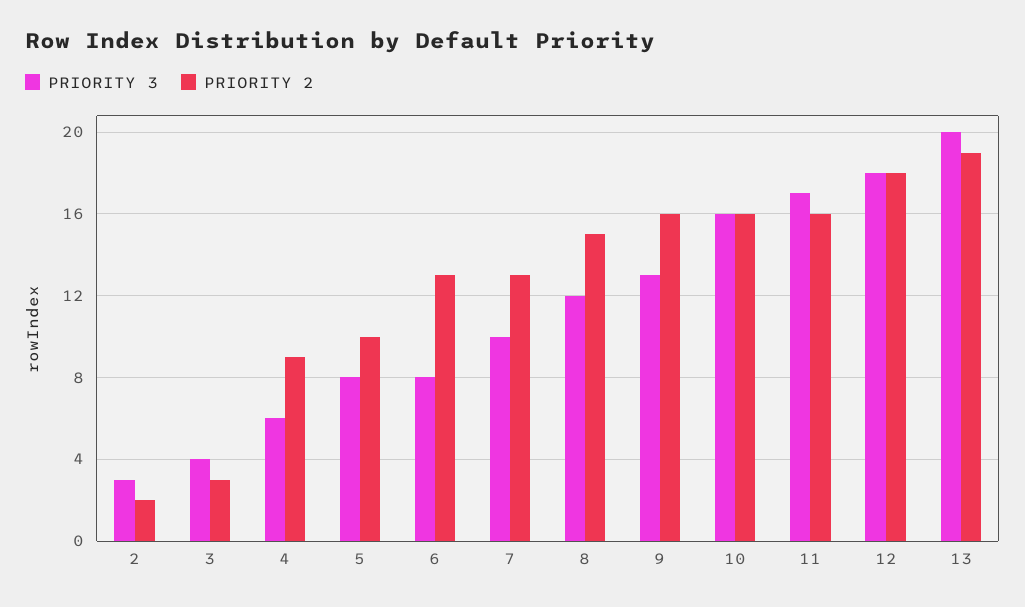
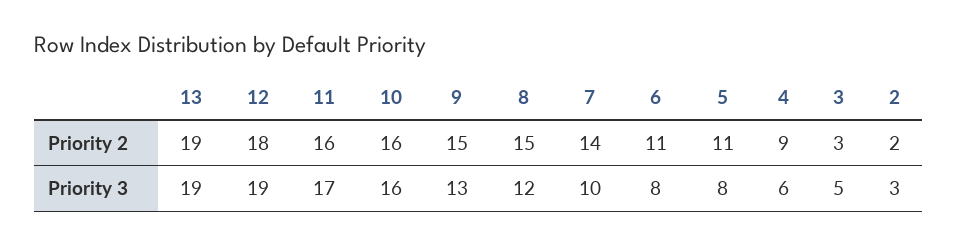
  {
    "PRIORITY 3": {
      "2": 3,
-     "3": 4,
+     "3": 5,
      "4": 6,
      "5": 8,
      "6": 8,
      "7": 10,
      "8": 12,
      "9": 13,
      "10": 16,
      "11": 17,
-     "12": 18,
+     "12": 19,
-     "13": 20
+     "13": 19
    },
    "PRIORITY 2": {
      "2": 2,
      "3": 3,
      "4": 9,
-     "5": 10,
+     "5": 11,
-     "6": 13,
+     "6": 11,
-     "7": 13,
+     "7": 14,
      "8": 15,
-     "9": 16,
+     "9": 15,
      "10": 16,
      "11": 16,
      "12": 18,
      "13": 19
    }
  }

